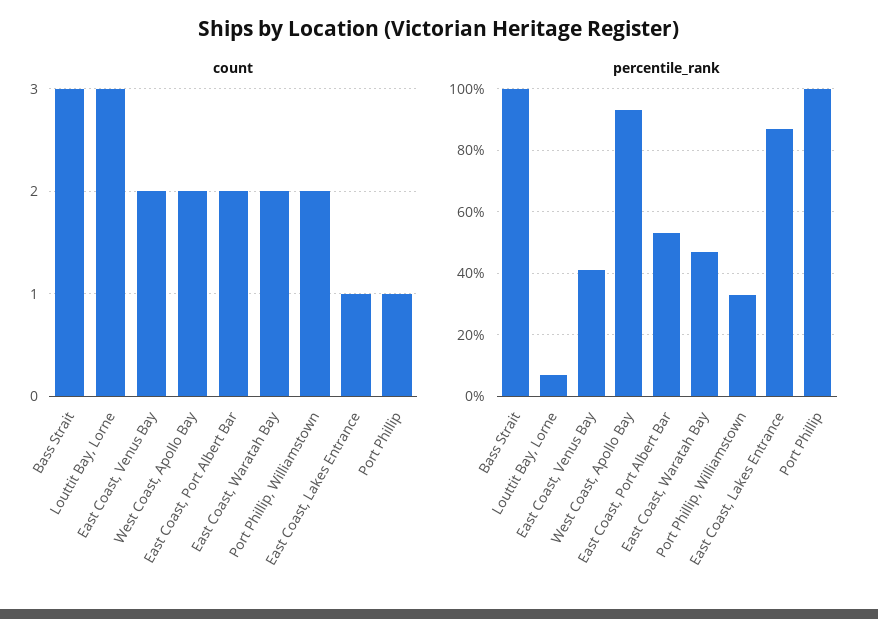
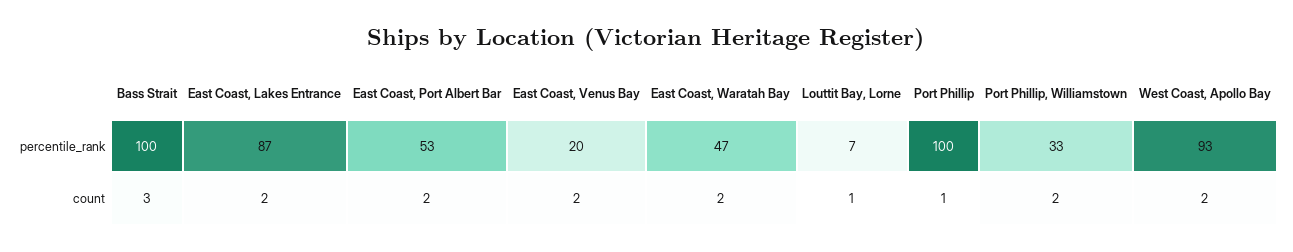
  {
    "count": {
      "Bass Strait": 3,
-     "Louttit Bay, Lorne": 3,
+     "Louttit Bay, Lorne": 1,
      "East Coast, Venus Bay": 2,
      "West Coast, Apollo Bay": 2,
      "East Coast, Port Albert Bar": 2,
      "East Coast, Waratah Bay": 2,
      "Port Phillip, Williamstown": 2,
-     "East Coast, Lakes Entrance": 1,
+     "East Coast, Lakes Entrance": 2,
      "Port Phillip": 1
    },
    "percentile_rank": {
      "Bass Strait": 100,
      "Louttit Bay, Lorne": 7,
-     "East Coast, Venus Bay": 40,
+     "East Coast, Venus Bay": 20,
      "West Coast, Apollo Bay": 93,
      "East Coast, Port Albert Bar": 53,
      "East Coast, Waratah Bay": 47,
      "Port Phillip, Williamstown": 33,
      "East Coast, Lakes Entrance": 87,
      "Port Phillip": 100
    }
  }

